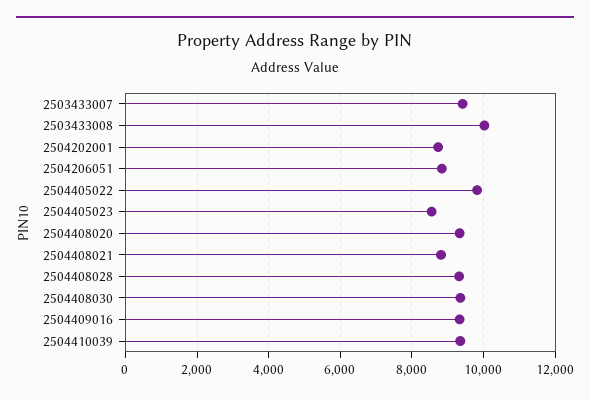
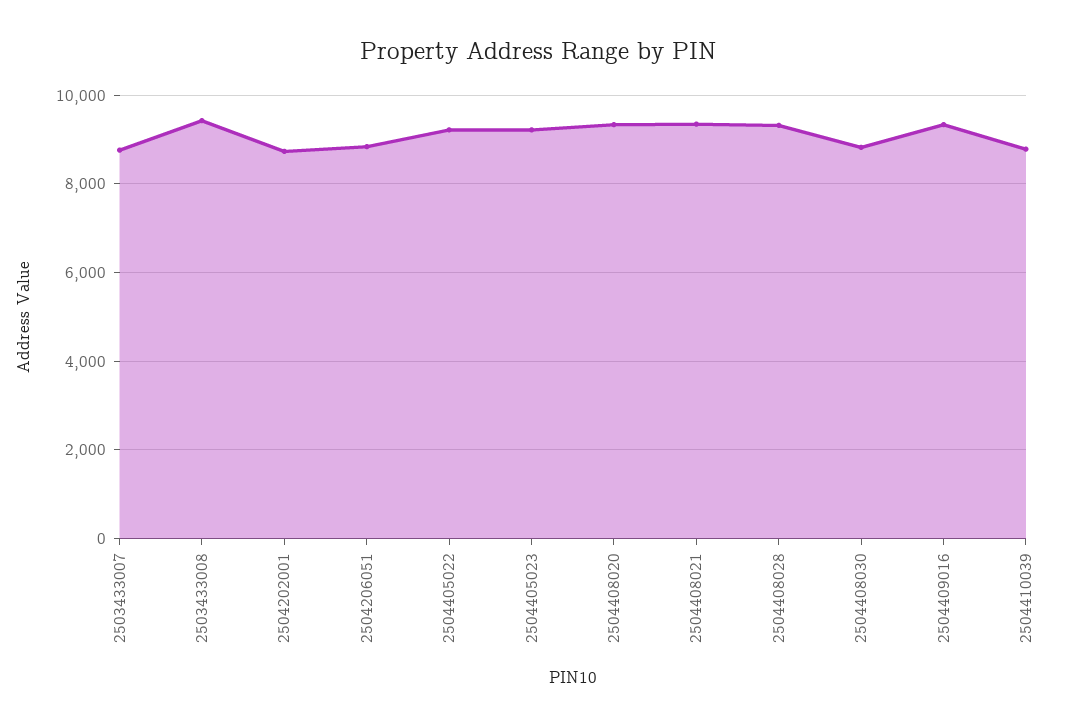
  {
-   "2503433007": 9400,
+   "2503433007": 8800,
-   "2503433008": 10000,
+   "2503433008": 9400,
    "2504202001": 8800,
    "2504206051": 8800,
-   "2504405022": 9800,
+   "2504405022": 9200,
-   "2504405023": 8600,
+   "2504405023": 9200,
    "2504408020": 9400,
-   "2504408021": 8800,
+   "2504408021": 9400,
    "2504408028": 9400,
-   "2504408030": 9400,
+   "2504408030": 8800,
    "2504409016": 9400,
-   "2504410039": 9400
+   "2504410039": 8800
  }

